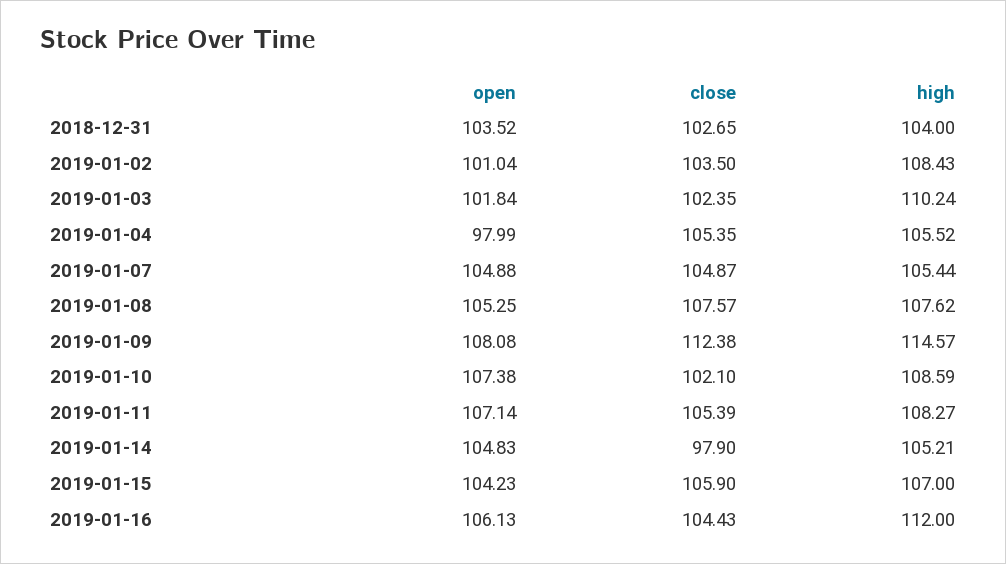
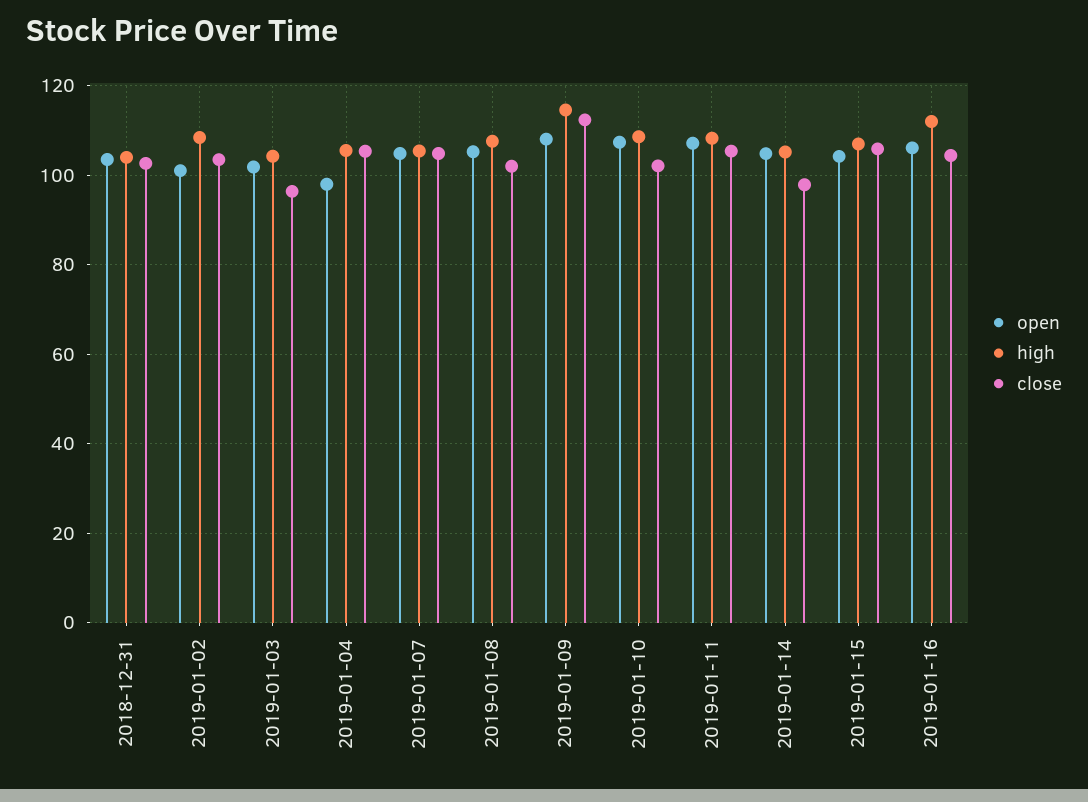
  {
    "open": {
      "2018-12-31": 103.52,
      "2019-01-02": 101.04,
      "2019-01-03": 101.84,
      "2019-01-04": 97.99,
      "2019-01-07": 104.88,
      "2019-01-08": 105.25,
      "2019-01-09": 108.08,
      "2019-01-10": 107.38,
      "2019-01-11": 107.14,
      "2019-01-14": 104.83,
      "2019-01-15": 104.23,
      "2019-01-16": 106.13
    },
    "close": {
      "2018-12-31": 102.65,
      "2019-01-02": 103.5,
-     "2019-01-03": 102.35,
+     "2019-01-03": 96,
      "2019-01-04": 105.35,
      "2019-01-07": 104.87,
-     "2019-01-08": 107.57,
+     "2019-01-08": 102,
      "2019-01-09": 112.38,
      "2019-01-10": 102.1,
      "2019-01-11": 105.39,
      "2019-01-14": 97.9,
      "2019-01-15": 105.9,
      "2019-01-16": 104.43
    },
    "high": {
      "2018-12-31": 104,
      "2019-01-02": 108.43,
-     "2019-01-03": 110.24,
+     "2019-01-03": 104,
      "2019-01-04": 105.52,
      "2019-01-07": 105.44,
      "2019-01-08": 107.62,
      "2019-01-09": 114.57,
      "2019-01-10": 108.59,
      "2019-01-11": 108.27,
      "2019-01-14": 105.21,
      "2019-01-15": 107,
      "2019-01-16": 112
    }
  }

